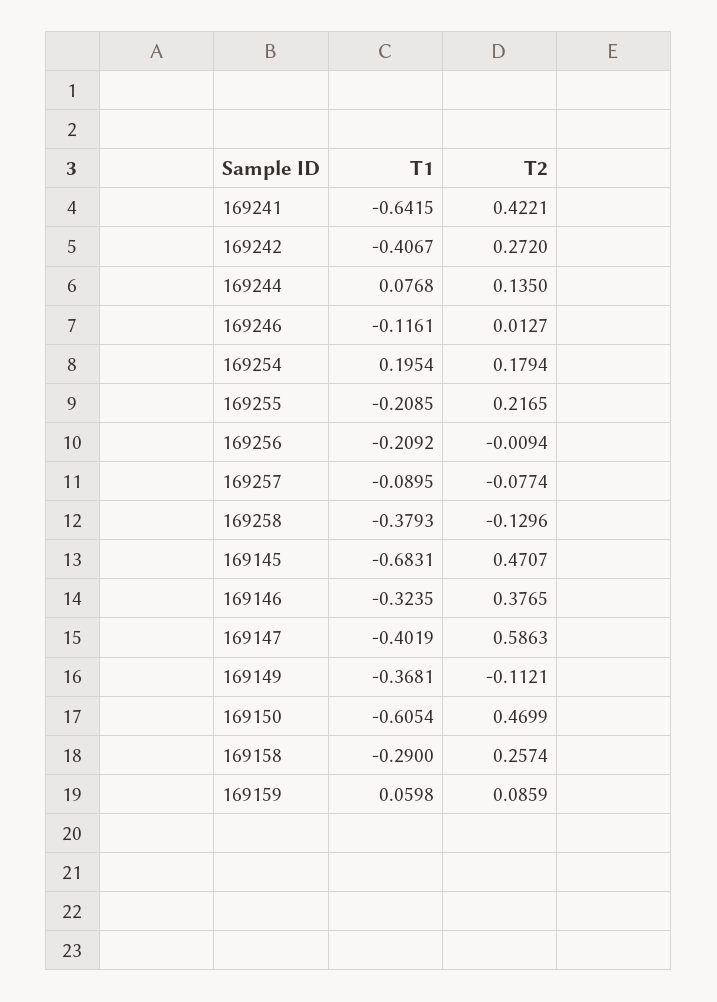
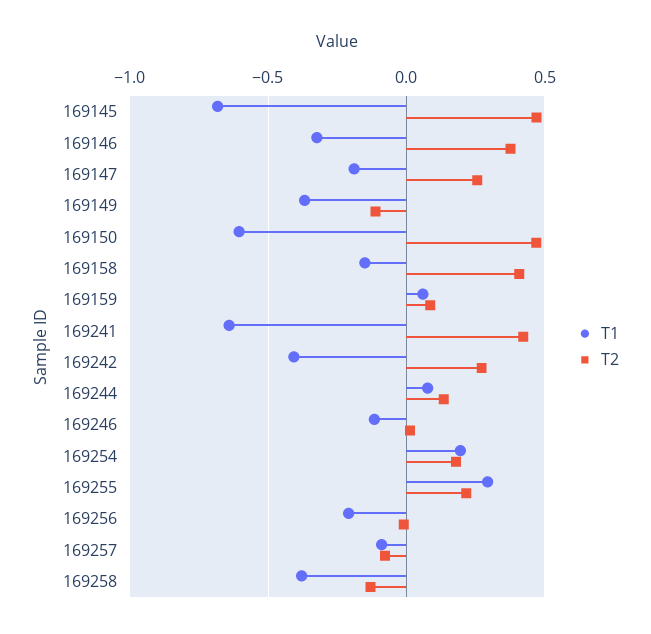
  {
    "T1": {
      "169241": -0.6415,
      "169242": -0.4067,
      "169244": 0.0768,
      "169246": -0.1161,
      "169254": 0.1954,
-     "169255": -0.2085,
+     "169255": 0.3,
      "169256": -0.2092,
      "169257": -0.0895,
      "169258": -0.3793,
      "169145": -0.6831,
      "169146": -0.3235,
-     "169147": -0.4019,
+     "169147": -0.2,
      "169149": -0.3681,
      "169150": -0.6054,
-     "169158": -0.29,
+     "169158": -0.15,
      "169159": 0.0598
    },
    "T2": {
      "169241": 0.4221,
      "169242": 0.272,
      "169244": 0.135,
      "169246": 0.0127,
      "169254": 0.1794,
      "169255": 0.2165,
      "169256": -0.0094,
      "169257": -0.0774,
      "169258": -0.1296,
      "169145": 0.4707,
      "169146": 0.3765,
-     "169147": 0.5863,
+     "169147": 0.25,
      "169149": -0.1121,
      "169150": 0.4699,
-     "169158": 0.2574,
+     "169158": 0.4,
      "169159": 0.0859
    }
  }

